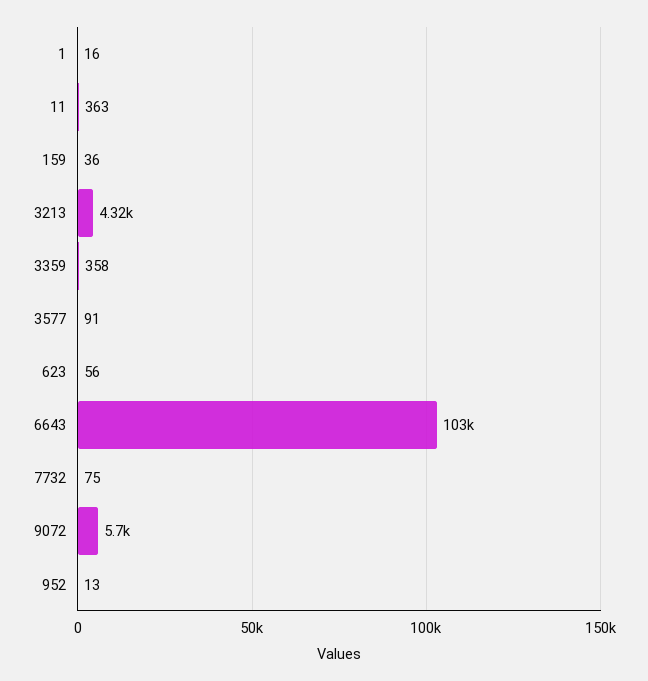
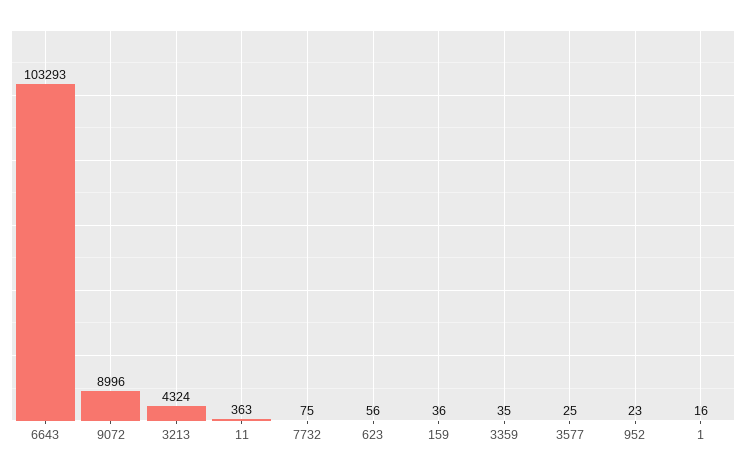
  {
    "1": 16,
    "11": 363,
    "159": 36,
    "3213": 4324,
-   "3359": 358,
+   "3359": 35,
-   "3577": 91,
+   "3577": 25,
    "623": 56,
    "6643": 103293,
    "7732": 75,
-   "9072": 5700,
+   "9072": 8996,
-   "952": 13
+   "952": 23
  }

